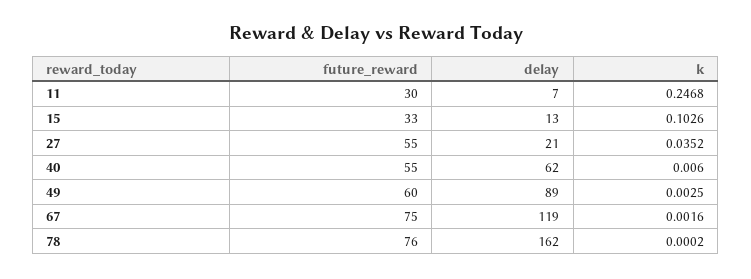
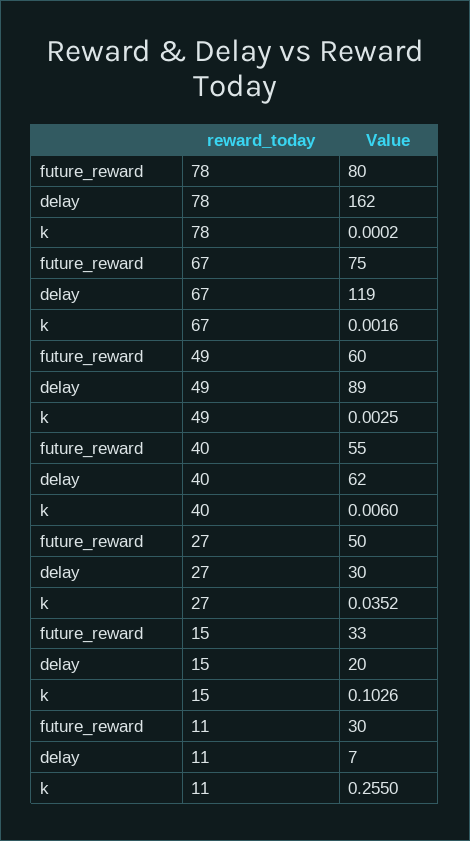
  {
    "future_reward": {
      "11": 30,
      "15": 33,
-     "27": 55,
+     "27": 50,
      "40": 55,
      "49": 60,
      "67": 75,
-     "78": 76
+     "78": 80
    },
    "delay": {
      "11": 7,
-     "15": 13,
+     "15": 20,
-     "27": 21,
+     "27": 30,
      "40": 62,
      "49": 89,
      "67": 119,
      "78": 162
    },
    "k": {
-     "11": 0.2468,
+     "11": 0.255,
      "15": 0.1026,
      "27": 0.0352,
      "40": 0.006,
      "49": 0.0025,
      "67": 0.0016,
      "78": 0.0002
    }
  }

